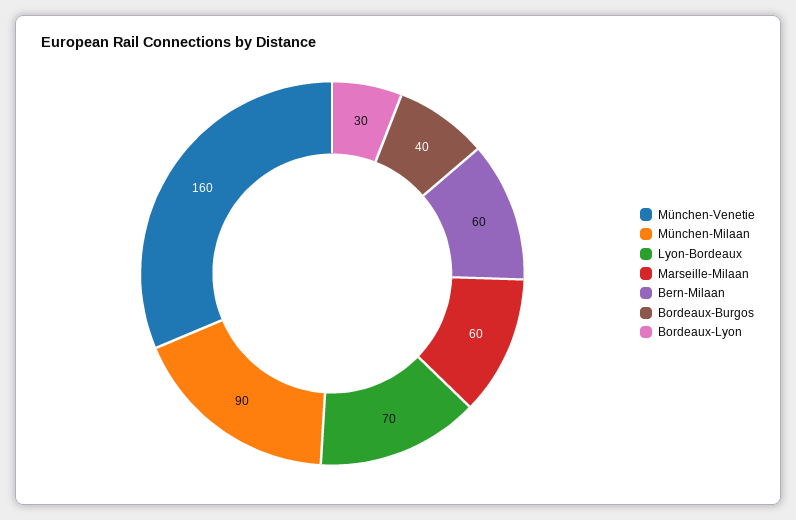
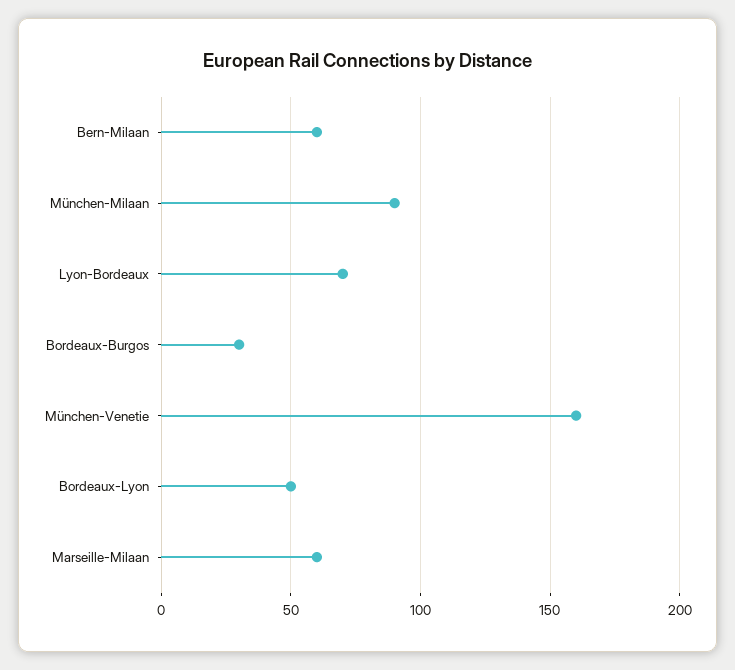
  {
    "München-Venetie": 160,
    "München-Milaan": 90,
    "Lyon-Bordeaux": 70,
    "Marseille-Milaan": 60,
    "Bern-Milaan": 60,
-   "Bordeaux-Burgos": 40,
+   "Bordeaux-Burgos": 30,
-   "Bordeaux-Lyon": 30
+   "Bordeaux-Lyon": 50
  }

